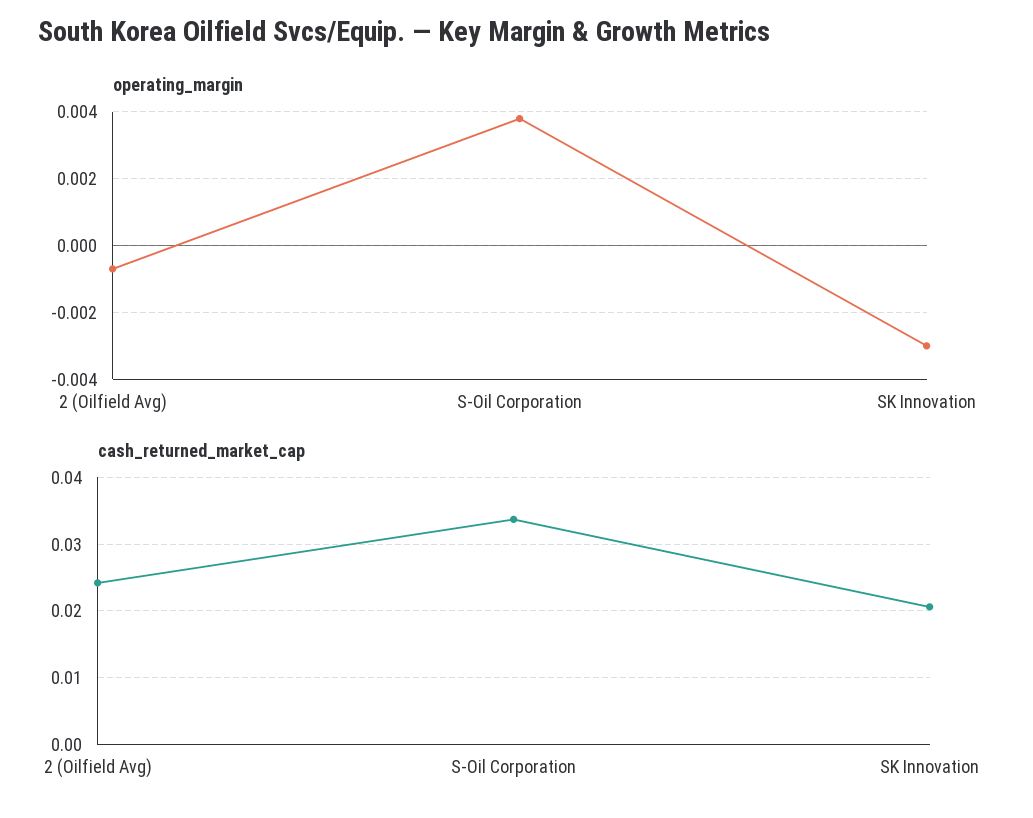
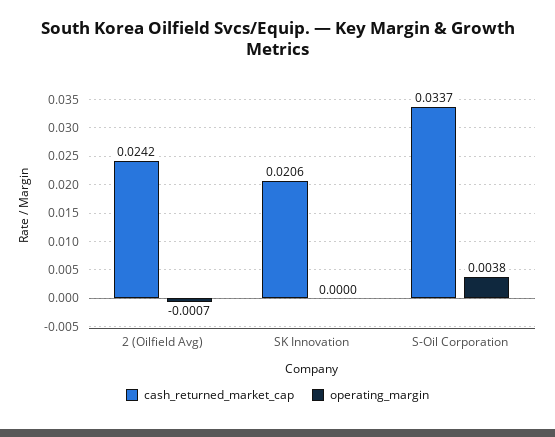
  {
    "operating_margin": {
      "2 (Oilfield Avg)": -0.0007,
      "S-Oil Corporation": 0.0038,
-     "SK Innovation": -0.003
+     "SK Innovation": 0
    },
    "cash_returned_market_cap": {
      "2 (Oilfield Avg)": 0.0242,
      "S-Oil Corporation": 0.0337,
      "SK Innovation": 0.0206
    }
  }

